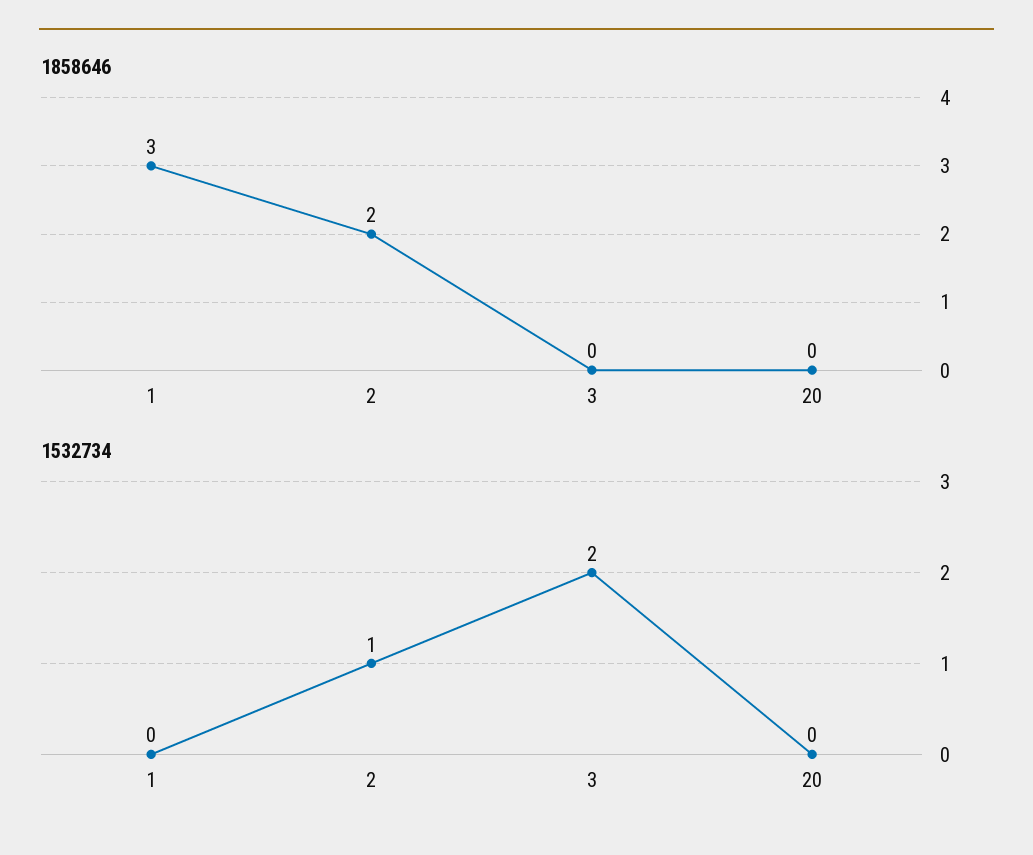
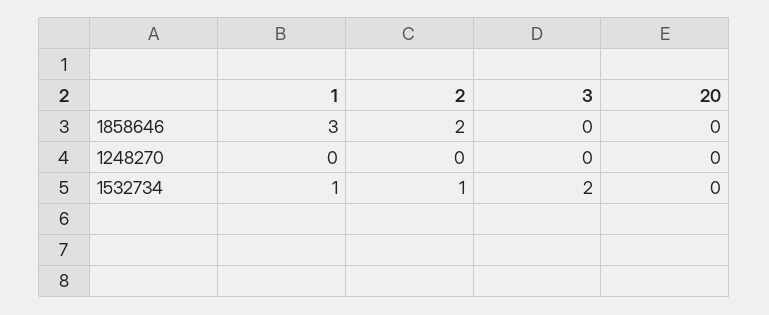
  {
    "1858646": {
      "1": 3,
      "2": 2,
      "3": 0,
      "20": 0
    },
    "1532734": {
-     "1": 0,
+     "1": 1,
      "2": 1,
      "3": 2,
      "20": 0
-   }
+   },
+   "1248270": {
+     "1": 0,
+     "2": 0,
+     "3": 0,
+     "20": 0
+   }
  }

